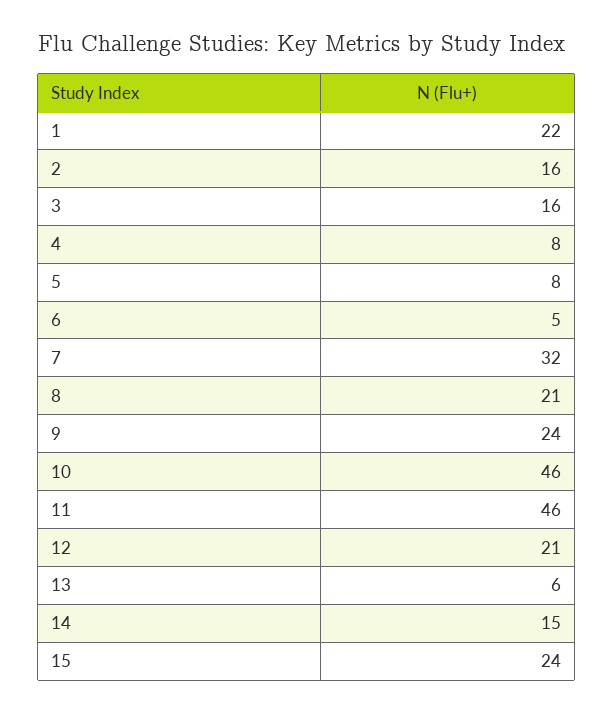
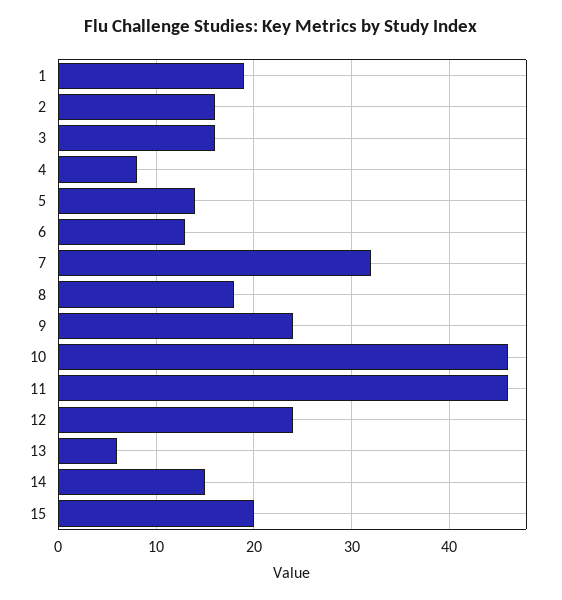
  {
-   "1": 22,
+   "1": 19,
    "2": 16,
    "3": 16,
    "4": 8,
-   "5": 8,
+   "5": 14,
-   "6": 5,
+   "6": 13,
    "7": 32,
-   "8": 21,
+   "8": 18,
    "9": 24,
    "10": 46,
    "11": 46,
-   "12": 21,
+   "12": 24,
    "13": 6,
    "14": 15,
-   "15": 24
+   "15": 20
  }

